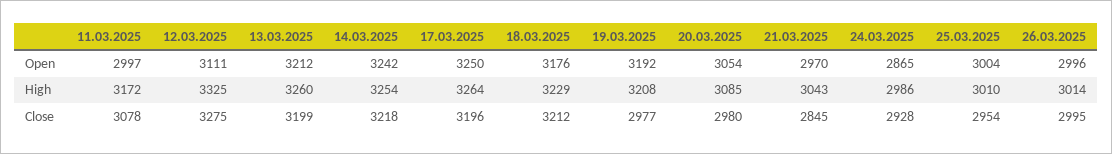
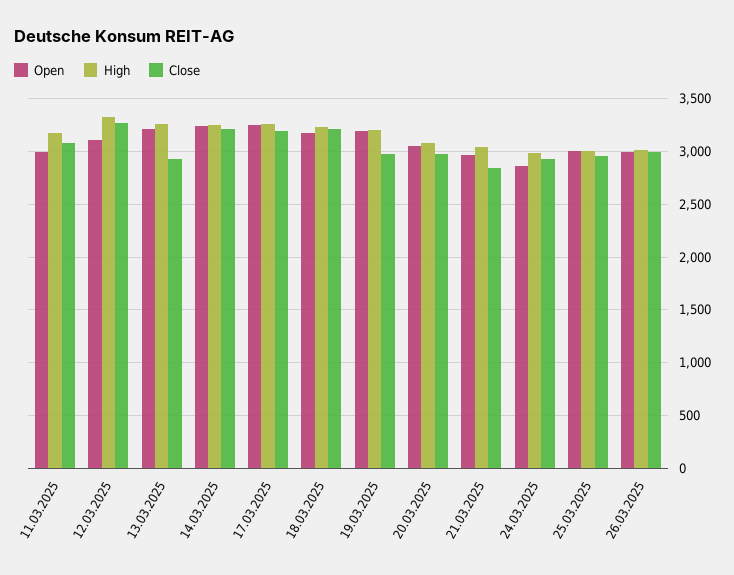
  {
    "Open": {
      "11.03.2025": 2997,
      "12.03.2025": 3111,
      "13.03.2025": 3212,
      "14.03.2025": 3242,
      "17.03.2025": 3250,
      "18.03.2025": 3176,
      "19.03.2025": 3192,
      "20.03.2025": 3054,
      "21.03.2025": 2970,
      "24.03.2025": 2865,
      "25.03.2025": 3004,
      "26.03.2025": 2996
    },
    "High": {
      "11.03.2025": 3172,
      "12.03.2025": 3325,
      "13.03.2025": 3260,
      "14.03.2025": 3254,
      "17.03.2025": 3264,
      "18.03.2025": 3229,
      "19.03.2025": 3208,
      "20.03.2025": 3085,
      "21.03.2025": 3043,
      "24.03.2025": 2986,
      "25.03.2025": 3010,
      "26.03.2025": 3014
    },
    "Close": {
      "11.03.2025": 3078,
      "12.03.2025": 3275,
-     "13.03.2025": 3199,
+     "13.03.2025": 2900,
      "14.03.2025": 3218,
      "17.03.2025": 3196,
      "18.03.2025": 3212,
      "19.03.2025": 2977,
      "20.03.2025": 2980,
      "21.03.2025": 2845,
      "24.03.2025": 2928,
      "25.03.2025": 2954,
      "26.03.2025": 2995
    }
  }

